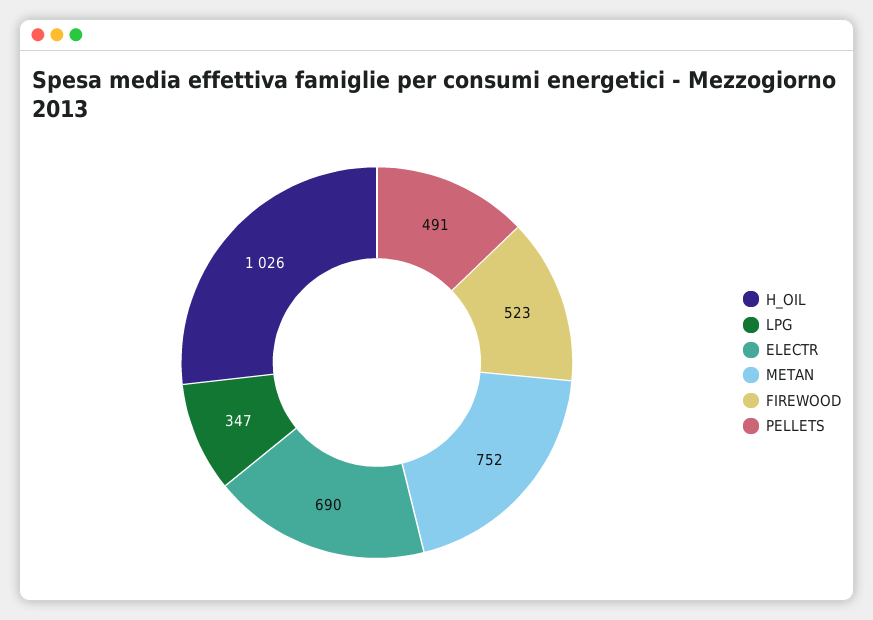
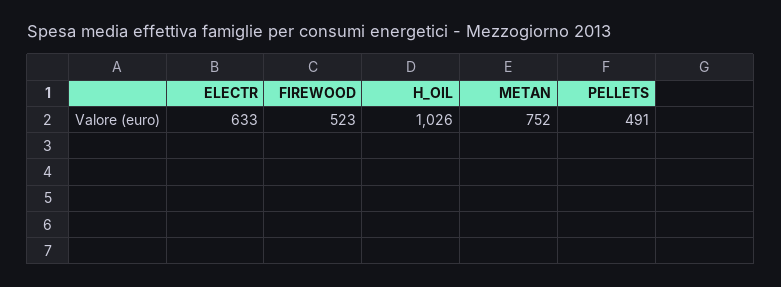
  {
    "H_OIL": 1026,
-   "LPG": 347,
-   "ELECTR": 690,
+   "ELECTR": 633,
    "METAN": 752,
    "FIREWOOD": 523,
    "PELLETS": 491
  }

